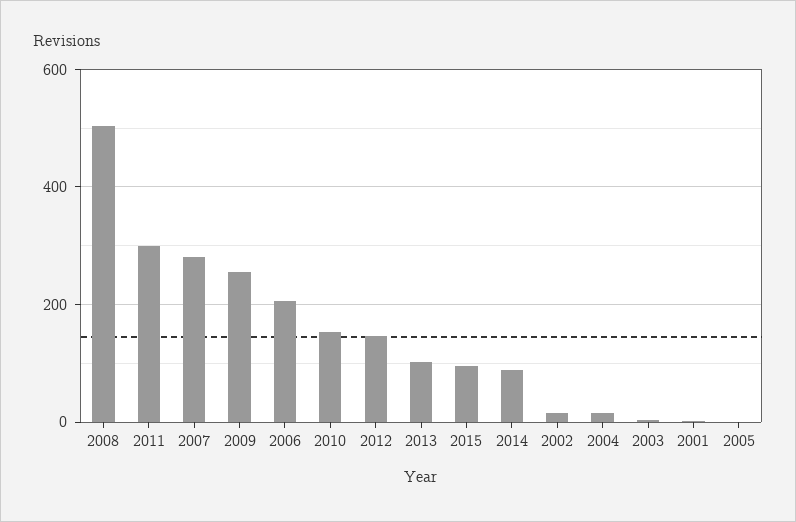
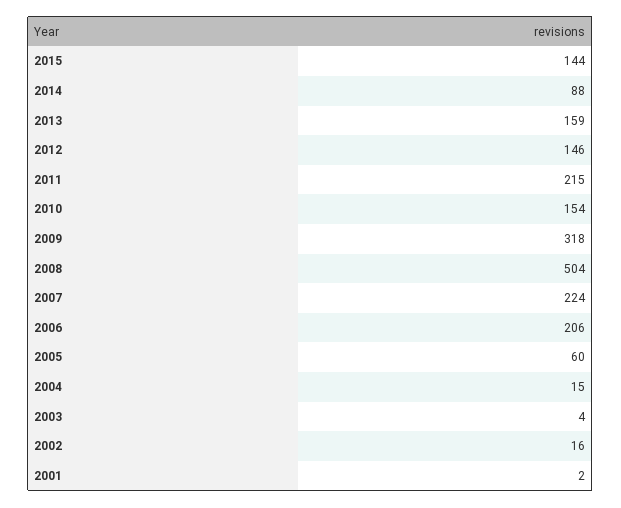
  {
    "2008": 504,
-   "2011": 300,
+   "2011": 215,
-   "2007": 280,
+   "2007": 224,
-   "2009": 260,
+   "2009": 318,
    "2006": 206,
    "2010": 154,
    "2012": 146,
-   "2013": 100,
+   "2013": 159,
-   "2015": 100,
+   "2015": 144,
    "2014": 88,
    "2002": 16,
    "2004": 15,
    "2003": 4,
    "2001": 2,
-   "2005": 0
+   "2005": 60
  }

